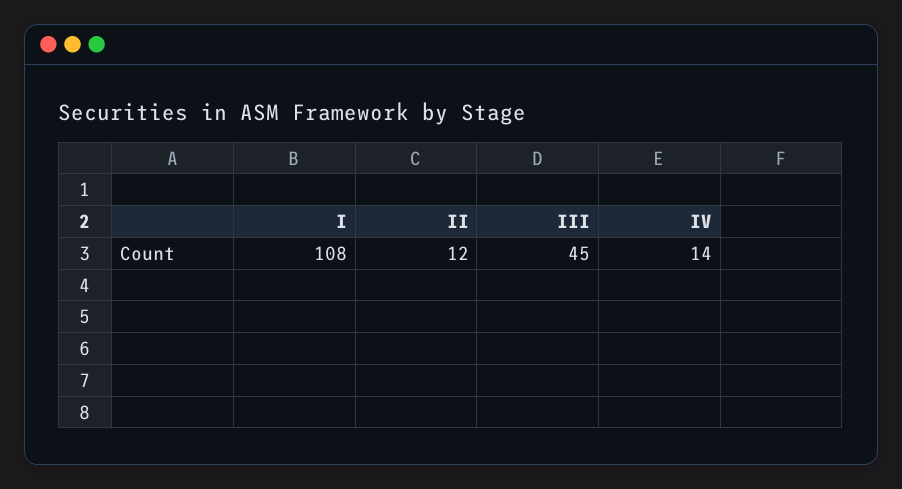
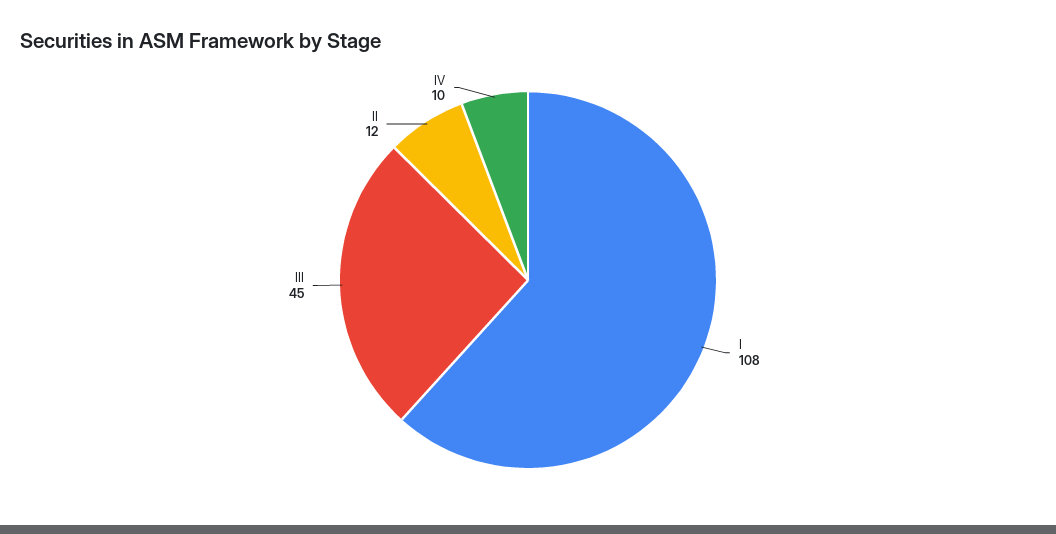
  {
    "I": 108,
    "II": 12,
    "III": 45,
-   "IV": 14
+   "IV": 10
  }

